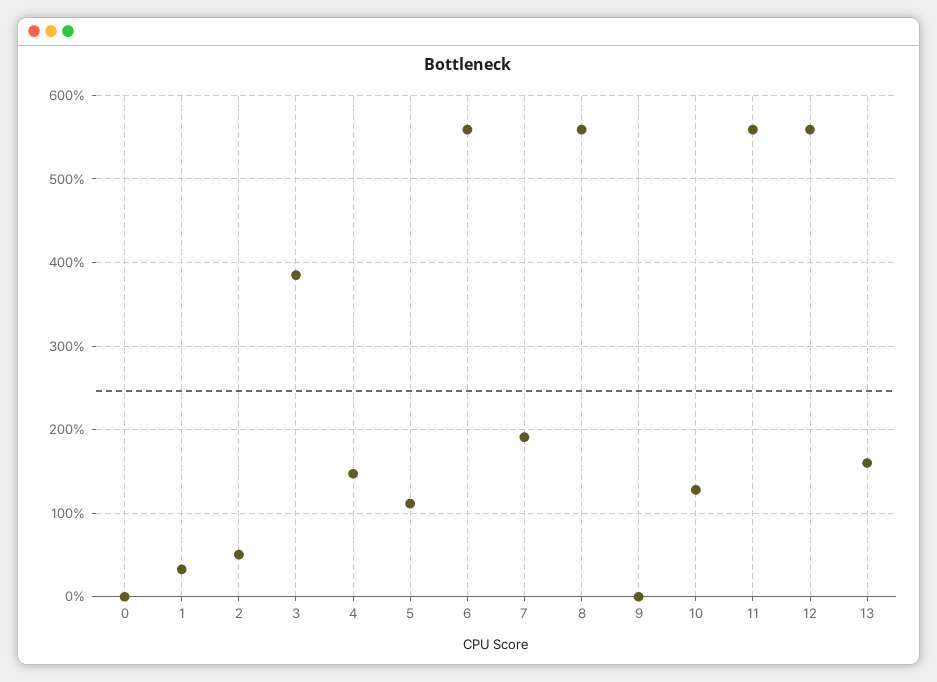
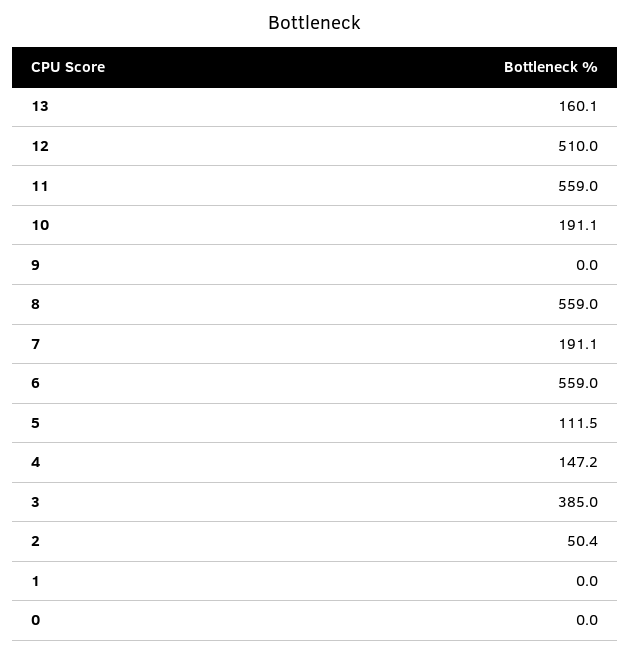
  {
    "0": 0,
-   "1": 30,
+   "1": 0,
    "2": 50.4,
    "3": 385,
    "4": 147.2,
    "5": 111.5,
    "6": 559,
    "7": 191.1,
    "8": 559,
    "9": 0,
-   "10": 130,
+   "10": 191.1,
    "11": 559,
-   "12": 560,
+   "12": 510,
    "13": 160.1
  }

